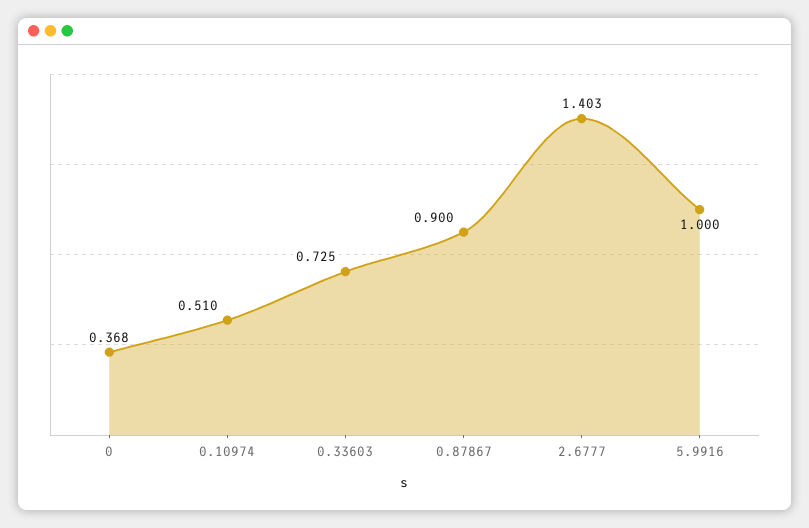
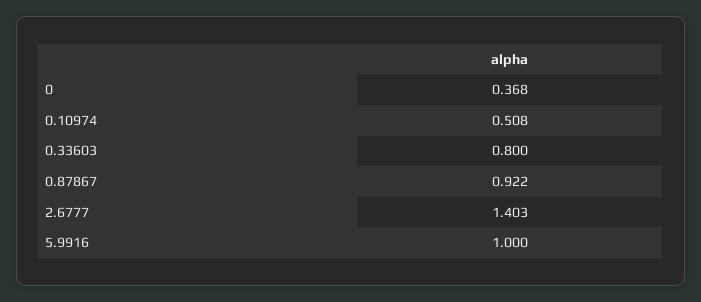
  {
    "0": 0.368,
-   "0.10974": 0.51,
+   "0.10974": 0.508,
-   "0.33603": 0.725,
+   "0.33603": 0.8,
-   "0.87867": 0.9,
+   "0.87867": 0.922,
    "2.6777": 1.403,
    "5.9916": 1
  }

